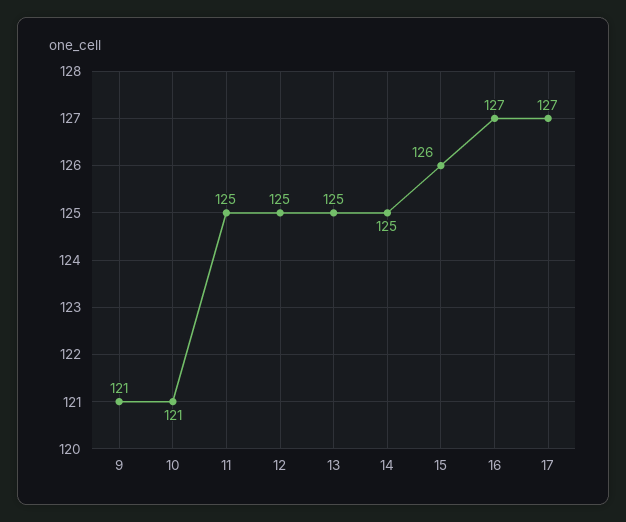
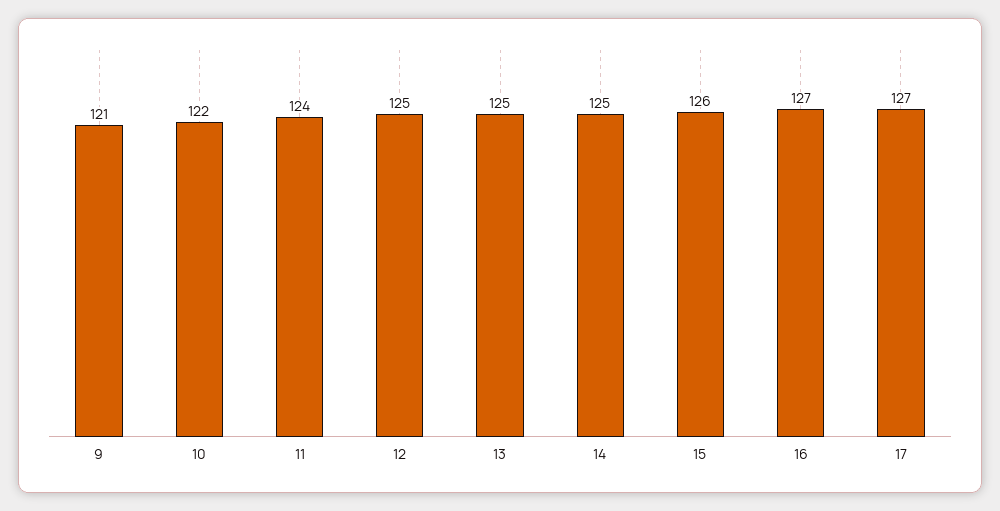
  {
    "9": 121,
-   "10": 121,
+   "10": 122,
-   "11": 125,
+   "11": 124,
    "12": 125,
    "13": 125,
    "14": 125,
    "15": 126,
    "16": 127,
    "17": 127
  }

